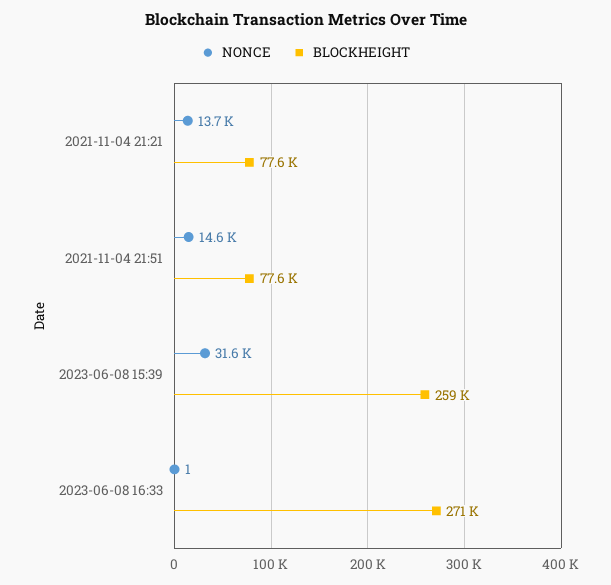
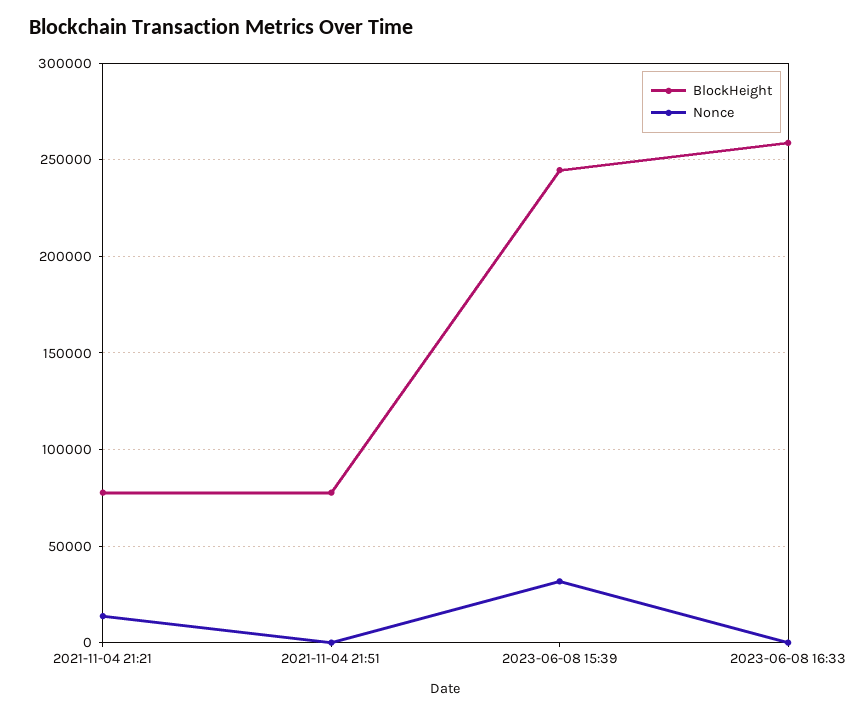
  {
    "NONCE": {
      "2021-11-04 21:21": 13700,
-     "2021-11-04 21:51": 14600,
+     "2021-11-04 21:51": 0,
      "2023-06-08 15:39": 31600,
      "2023-06-08 16:33": 1
    },
    "BLOCKHEIGHT": {
      "2021-11-04 21:21": 77600,
      "2021-11-04 21:51": 77600,
-     "2023-06-08 15:39": 259000,
+     "2023-06-08 15:39": 245000,
-     "2023-06-08 16:33": 271000
+     "2023-06-08 16:33": 260000
    }
  }

